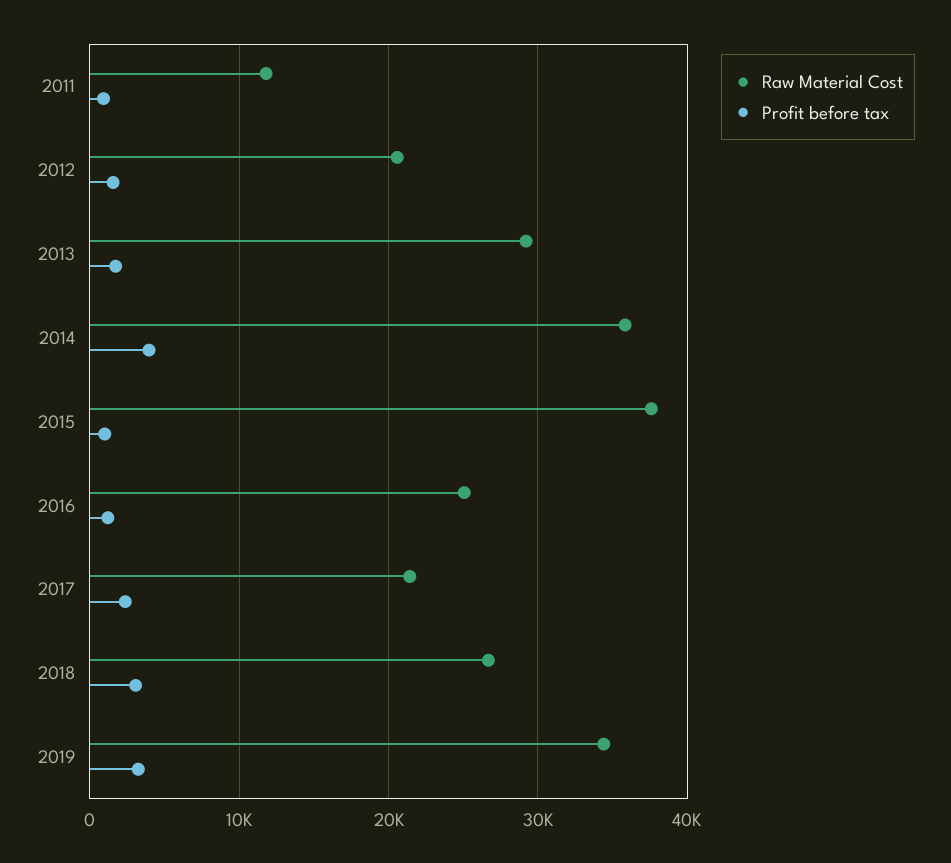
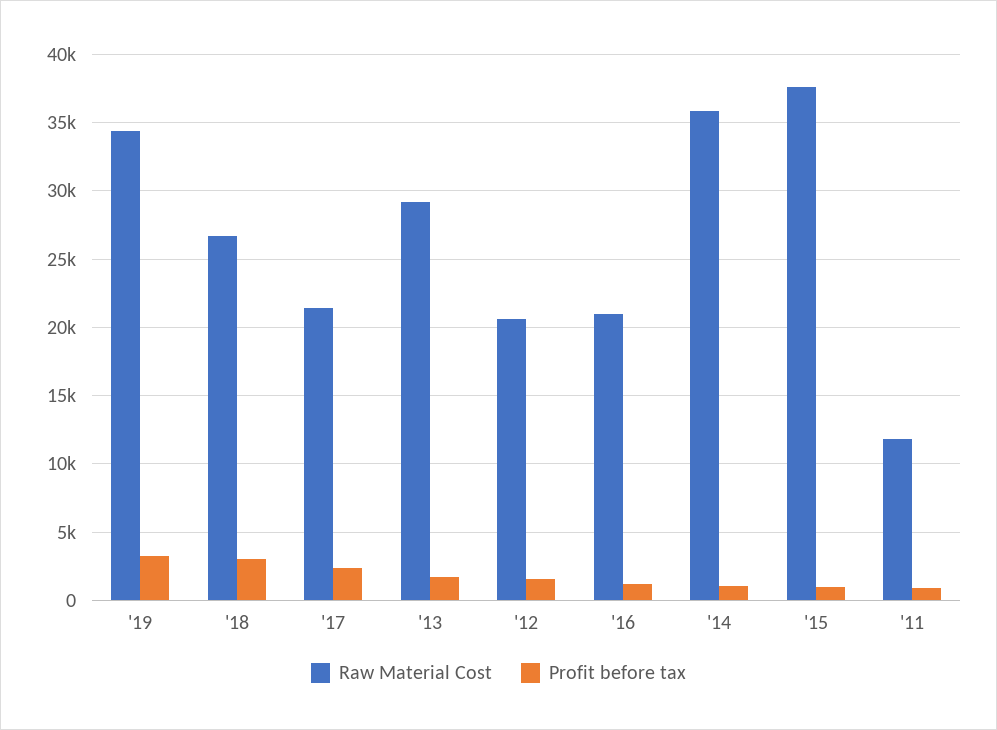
  {
    "Raw Material Cost": {
      "2011": 12000,
      "2012": 20500,
      "2013": 29000,
      "2014": 36000,
      "2015": 37500,
-     "2016": 25000,
+     "2016": 21000,
      "2017": 21500,
      "2018": 26500,
      "2019": 34500
    },
    "Profit before tax": {
      "2011": 1000,
      "2012": 1500,
      "2013": 1500,
-     "2014": 4000,
+     "2014": 1000,
      "2015": 1000,
      "2016": 1000,
      "2017": 2500,
      "2018": 3000,
      "2019": 3000
    }
  }

